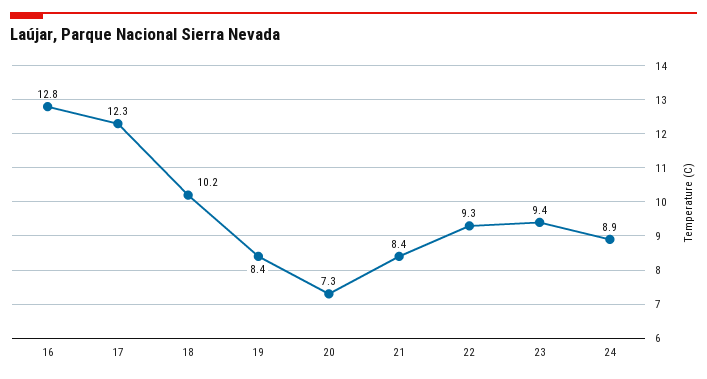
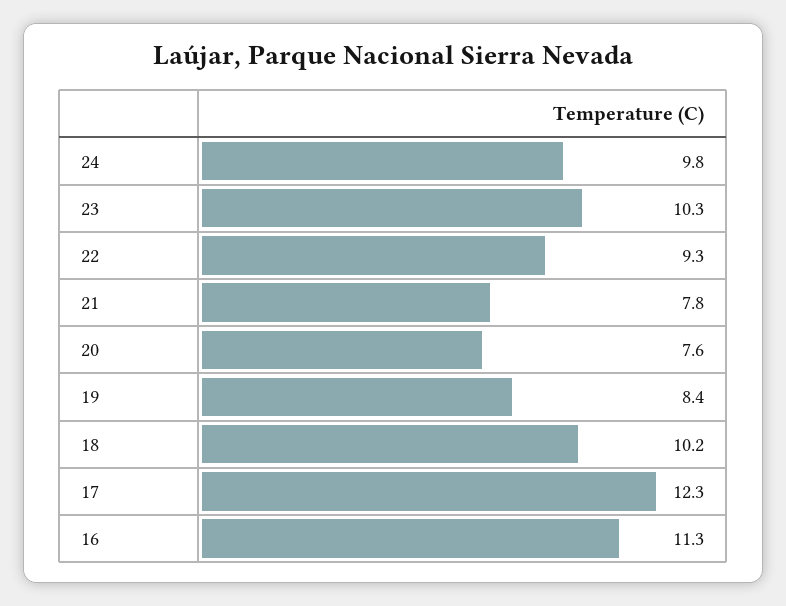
  {
-   "16": 12.8,
+   "16": 11.3,
    "17": 12.3,
    "18": 10.2,
    "19": 8.4,
-   "20": 7.3,
+   "20": 7.6,
-   "21": 8.4,
+   "21": 7.8,
    "22": 9.3,
-   "23": 9.4,
+   "23": 10.3,
-   "24": 8.9
+   "24": 9.8
  }

